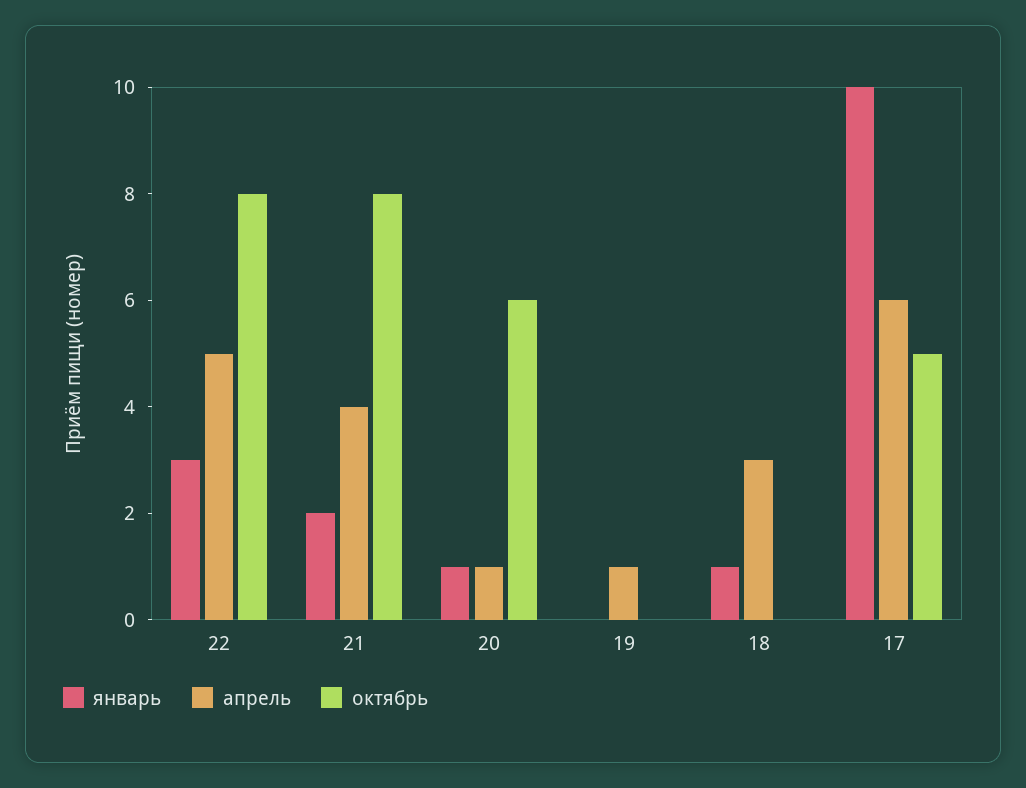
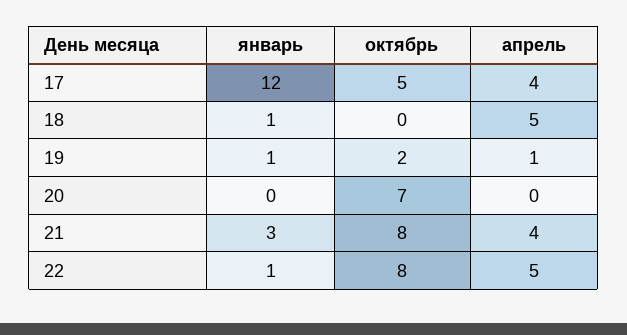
  {
    "январь": {
-     "22": 3,
+     "22": 1,
-     "21": 2,
+     "21": 3,
-     "20": 1,
+     "20": 0,
-     "19": 0,
+     "19": 1,
      "18": 1,
-     "17": 10
+     "17": 12
    },
    "апрель": {
      "22": 5,
      "21": 4,
-     "20": 1,
+     "20": 0,
      "19": 1,
-     "18": 3,
+     "18": 5,
-     "17": 6
+     "17": 4
    },
    "октябрь": {
      "22": 8,
      "21": 8,
-     "20": 6,
+     "20": 7,
-     "19": 0,
+     "19": 2,
      "18": 0,
      "17": 5
    }
  }

